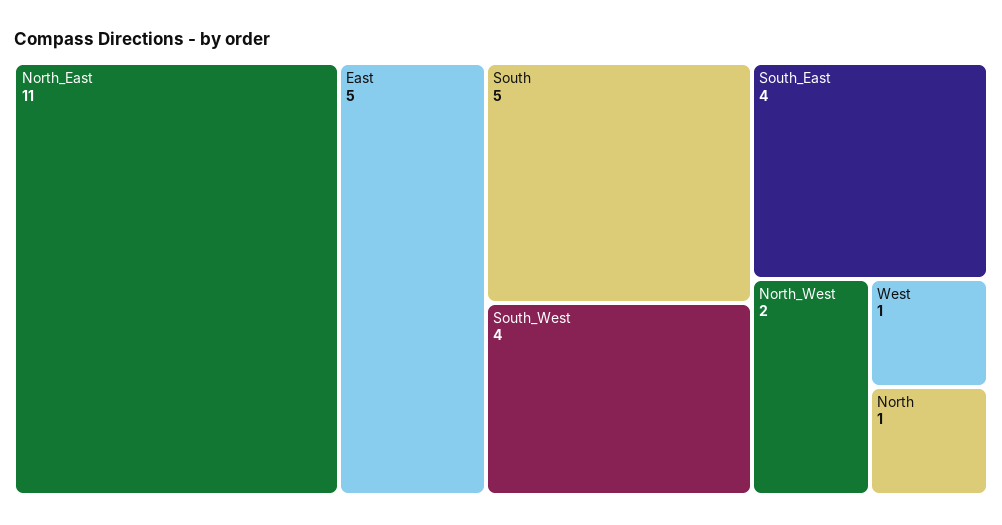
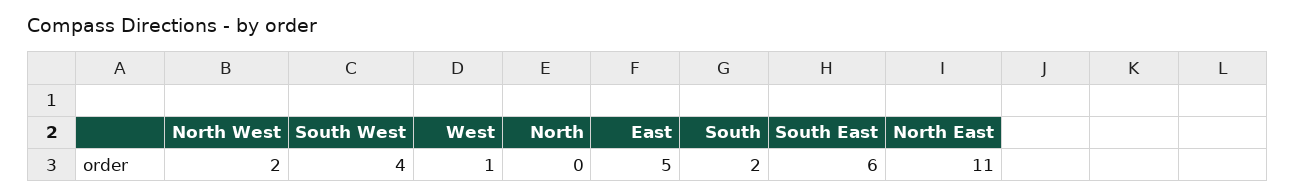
  {
    "North_East": 11,
    "East": 5,
-   "South": 5,
+   "South": 2,
    "South_West": 4,
-   "South_East": 4,
+   "South_East": 6,
    "North_West": 2,
    "West": 1,
-   "North": 1
+   "North": 0
  }

